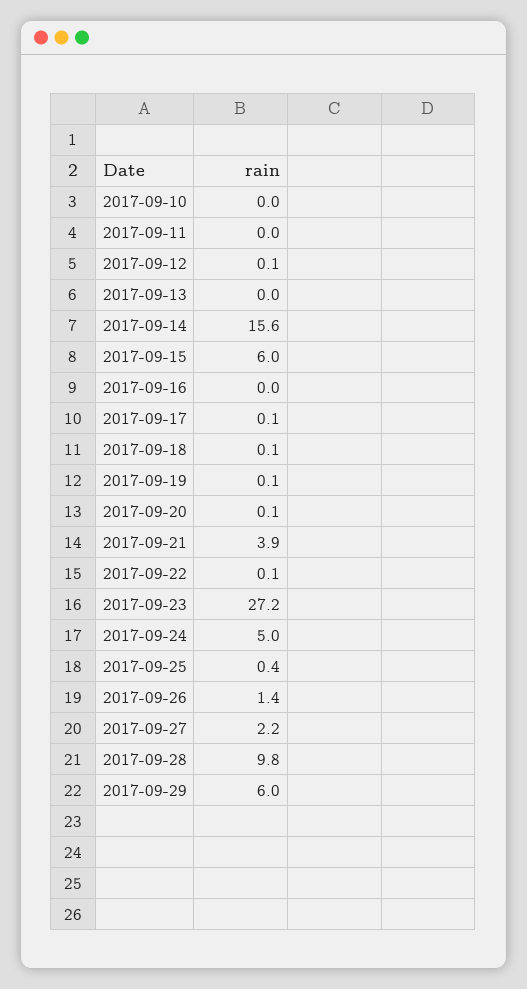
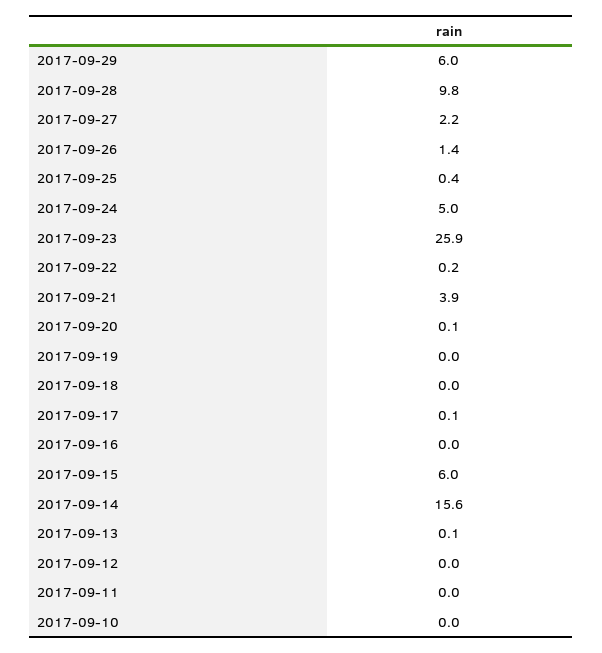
  {
    "2017-09-10": 0,
    "2017-09-11": 0,
-   "2017-09-12": 0.1,
+   "2017-09-12": 0,
-   "2017-09-13": 0,
+   "2017-09-13": 0.1,
    "2017-09-14": 15.6,
    "2017-09-15": 6,
    "2017-09-16": 0,
    "2017-09-17": 0.1,
-   "2017-09-18": 0.1,
+   "2017-09-18": 0,
-   "2017-09-19": 0.1,
+   "2017-09-19": 0,
    "2017-09-20": 0.1,
    "2017-09-21": 3.9,
-   "2017-09-22": 0.1,
+   "2017-09-22": 0.2,
-   "2017-09-23": 27.2,
+   "2017-09-23": 25.9,
    "2017-09-24": 5,
    "2017-09-25": 0.4,
    "2017-09-26": 1.4,
    "2017-09-27": 2.2,
    "2017-09-28": 9.8,
    "2017-09-29": 6
  }

